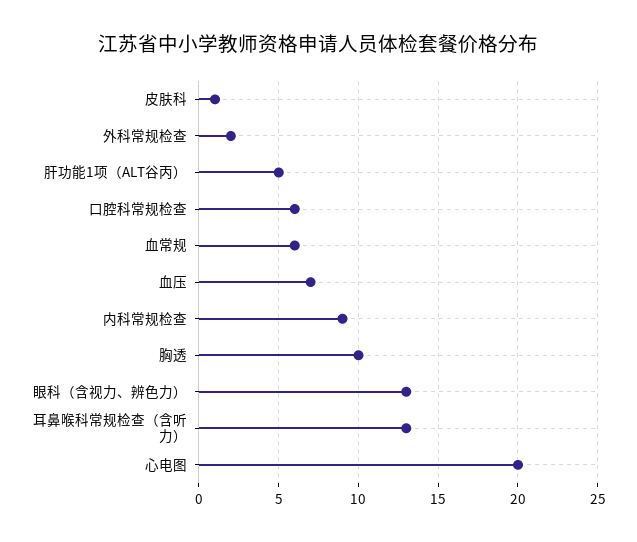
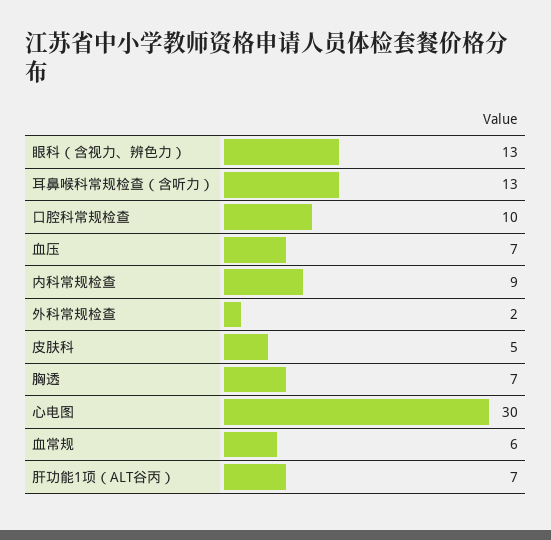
  {
-   "皮肤科": 1,
+   "皮肤科": 5,
    "外科常规检查": 2,
-   "肝功能1项（ALT谷丙）": 5,
+   "肝功能1项（ALT谷丙）": 7,
-   "口腔科常规检查": 6,
+   "口腔科常规检查": 10,
    "血常规": 6,
    "血压": 7,
    "内科常规检查": 9,
-   "胸透": 10,
+   "胸透": 7,
    "眼科（含视力、辨色力）": 13,
    "耳鼻喉科常规检查（含听力）": 13,
-   "心电图": 20
+   "心电图": 30
  }

